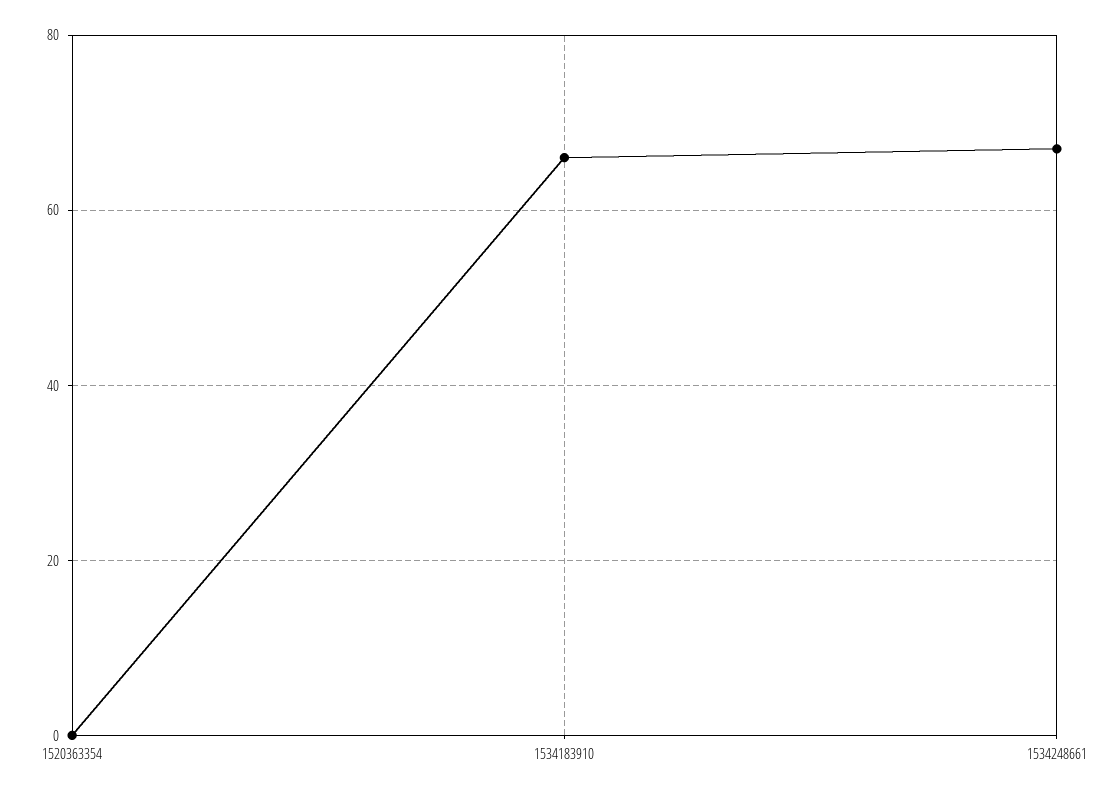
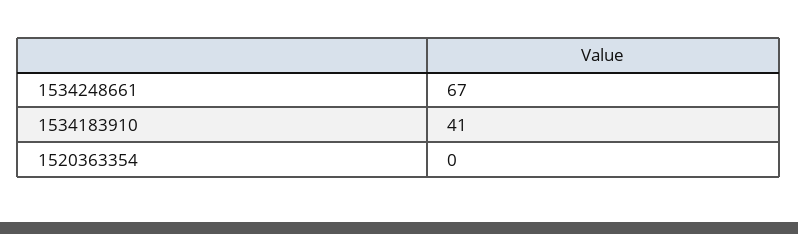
  {
    "1520363354": 0,
-   "1534183910": 65,
+   "1534183910": 41,
    "1534248661": 67
  }

